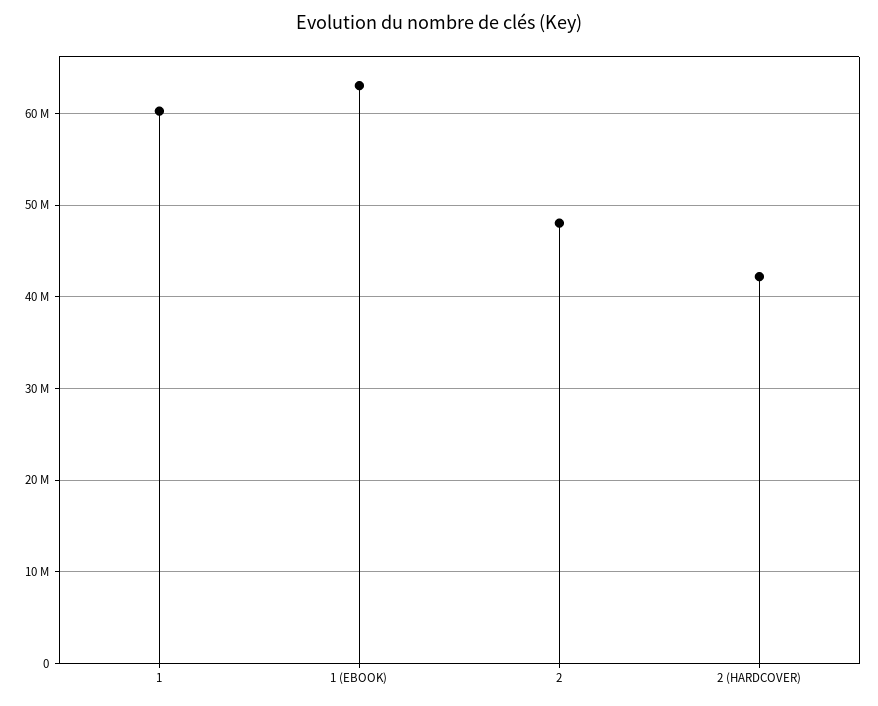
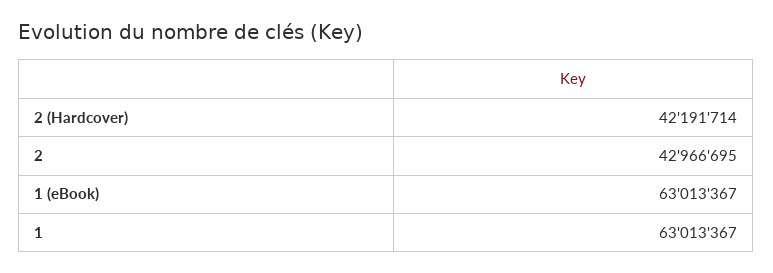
  {
-   "1": 60000000,
+   "1": 63013367,
    "1 (EBOOK)": 63013367,
-   "2": 48000000,
+   "2": 42966695,
    "2 (HARDCOVER)": 42191714
  }

